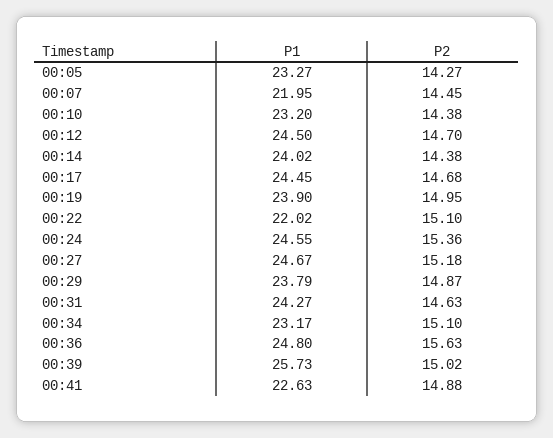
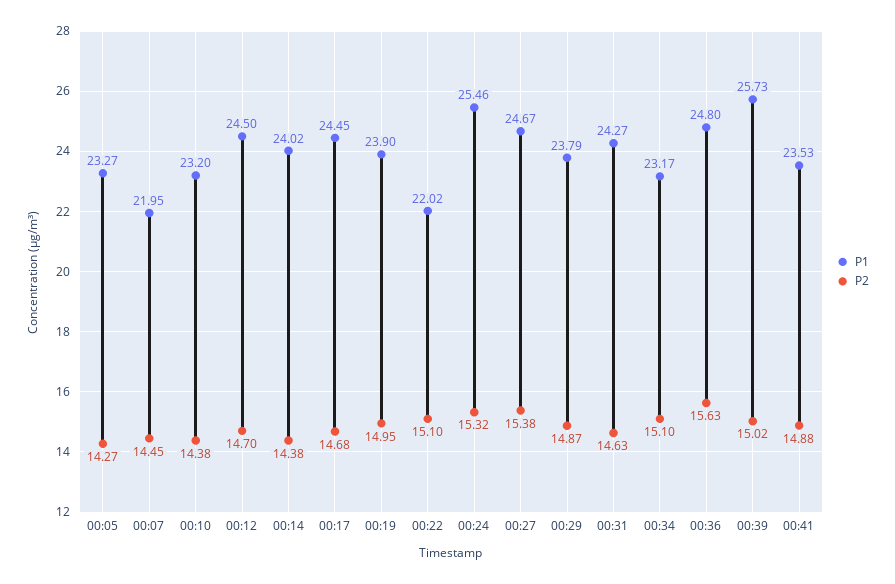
  {
    "P1": {
      "00:05": 23.27,
      "00:07": 21.95,
      "00:10": 23.2,
      "00:12": 24.5,
      "00:14": 24.02,
      "00:17": 24.45,
      "00:19": 23.9,
      "00:22": 22.02,
-     "00:24": 24.55,
+     "00:24": 25.46,
      "00:27": 24.67,
      "00:29": 23.79,
      "00:31": 24.27,
      "00:34": 23.17,
      "00:36": 24.8,
      "00:39": 25.73,
-     "00:41": 22.63
+     "00:41": 23.53
    },
    "P2": {
      "00:05": 14.27,
      "00:07": 14.45,
      "00:10": 14.38,
      "00:12": 14.7,
      "00:14": 14.38,
      "00:17": 14.68,
      "00:19": 14.95,
      "00:22": 15.1,
-     "00:24": 15.36,
+     "00:24": 15.32,
-     "00:27": 15.18,
+     "00:27": 15.38,
      "00:29": 14.87,
      "00:31": 14.63,
      "00:34": 15.1,
      "00:36": 15.63,
      "00:39": 15.02,
      "00:41": 14.88
    }
  }

